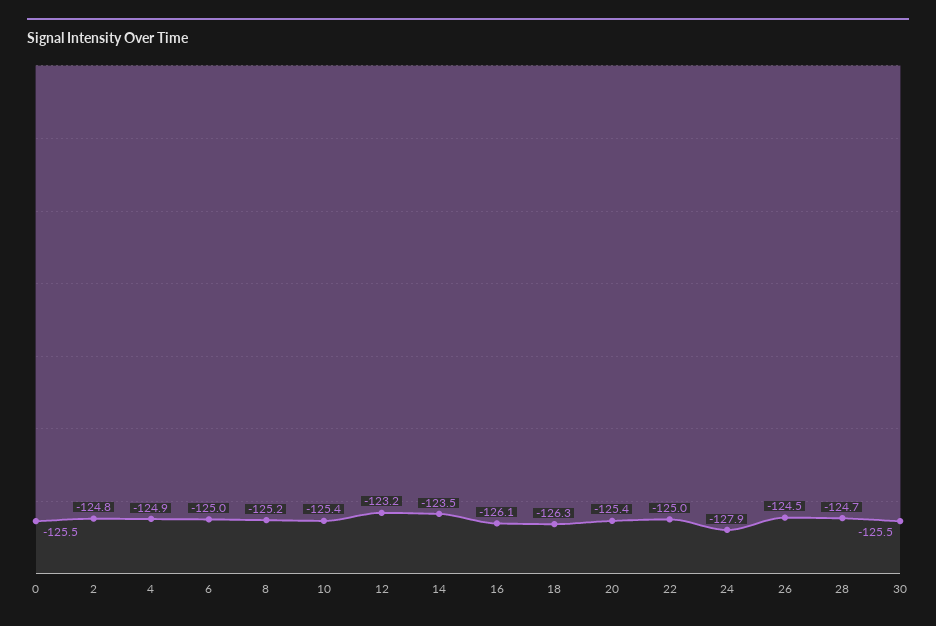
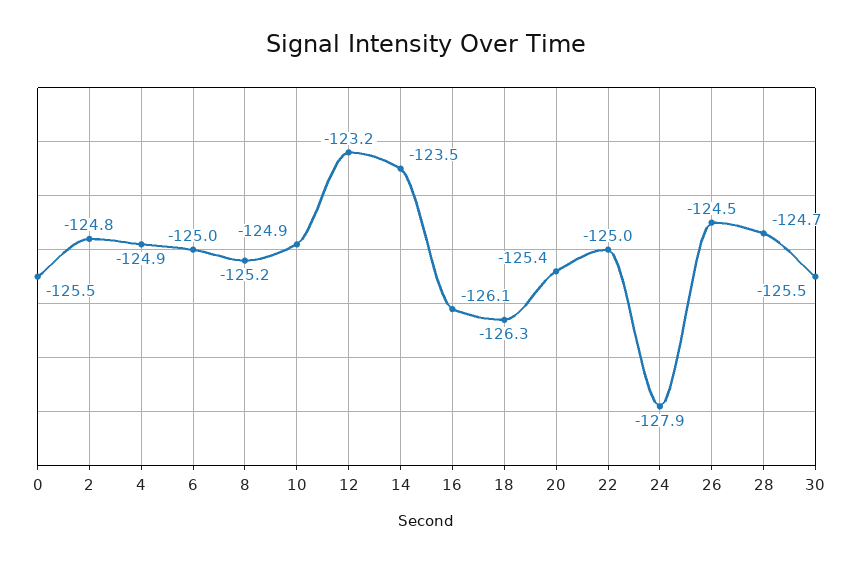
  {
    "0": -125.5,
    "2": -124.8,
    "4": -124.9,
    "6": -125,
    "8": -125.2,
-   "10": -125.4,
+   "10": -124.9,
    "12": -123.2,
    "14": -123.5,
    "16": -126.1,
    "18": -126.3,
    "20": -125.4,
    "22": -125,
    "24": -127.9,
    "26": -124.5,
    "28": -124.7,
    "30": -125.5
  }

